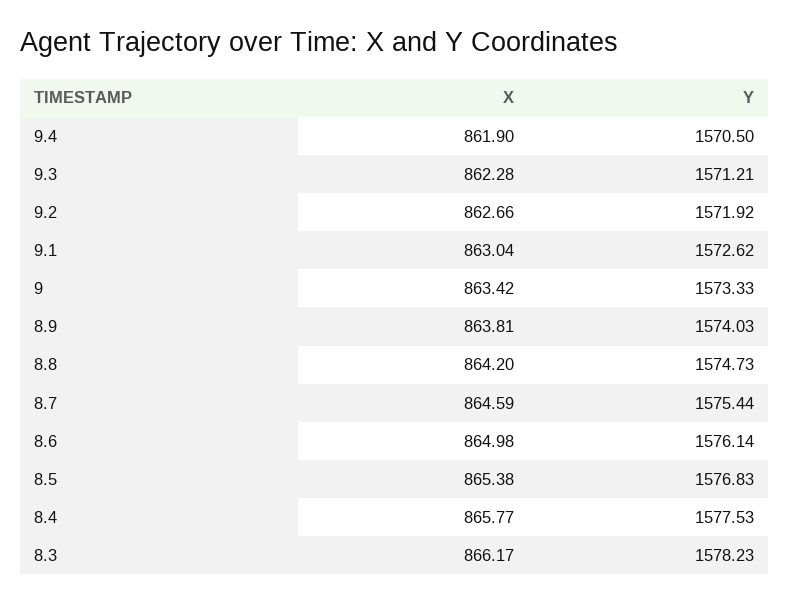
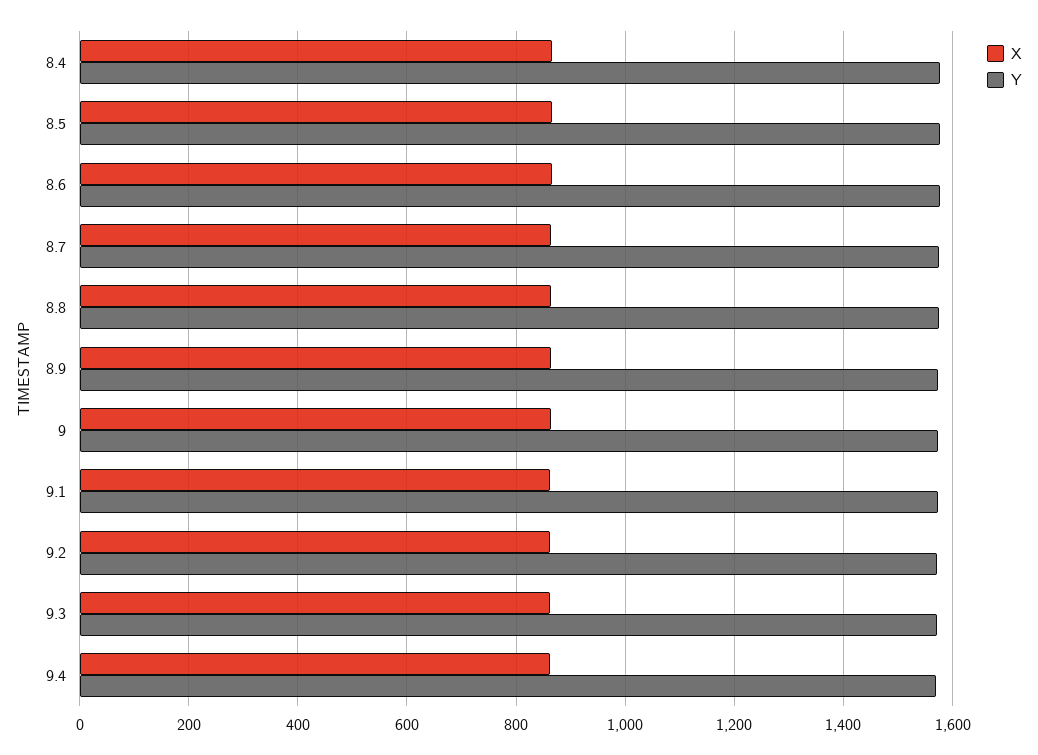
  {
    "X": {
      "9.4": 861.9,
      "9.3": 862.28,
      "9.2": 862.66,
      "9.1": 863.04,
      "9": 863.42,
      "8.9": 863.81,
      "8.8": 864.2,
      "8.7": 864.59,
      "8.6": 864.98,
      "8.5": 865.38,
-     "8.4": 865.77,
+     "8.4": 865.77
-     "8.3": 866.17
    },
    "Y": {
      "9.4": 1570.5,
      "9.3": 1571.21,
      "9.2": 1571.92,
      "9.1": 1572.62,
      "9": 1573.33,
      "8.9": 1574.03,
      "8.8": 1574.73,
      "8.7": 1575.44,
      "8.6": 1576.14,
      "8.5": 1576.83,
-     "8.4": 1577.53,
+     "8.4": 1577.53
-     "8.3": 1578.23
    }
  }

